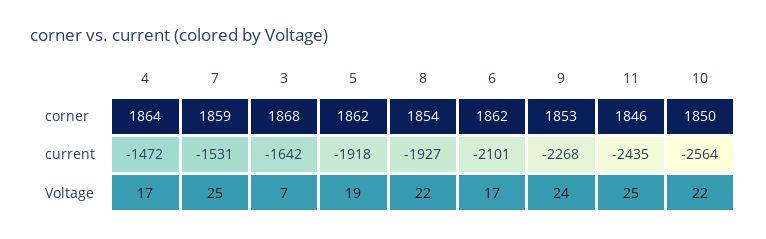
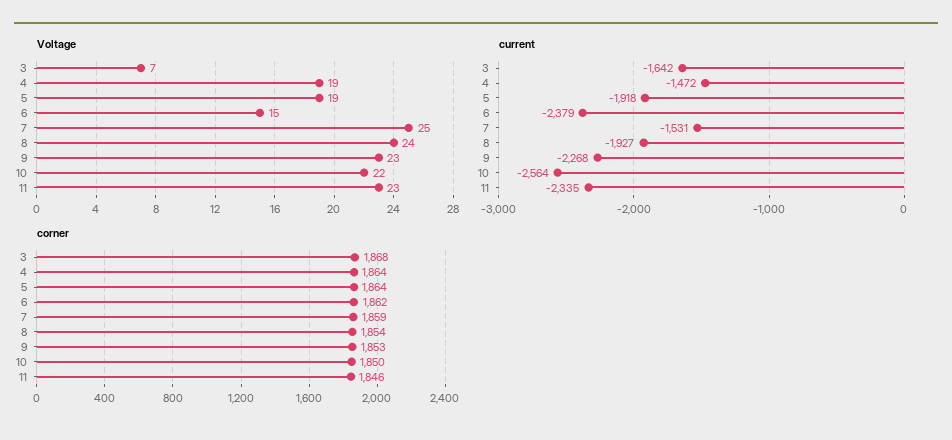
  {
    "corner": {
      "4": 1864,
      "7": 1859,
      "3": 1868,
-     "5": 1862,
+     "5": 1864,
      "8": 1854,
      "6": 1862,
      "9": 1853,
      "11": 1846,
      "10": 1850
    },
    "current": {
      "4": -1472,
      "7": -1531,
      "3": -1642,
      "5": -1918,
      "8": -1927,
-     "6": -2101,
+     "6": -2379,
      "9": -2268,
-     "11": -2435,
+     "11": -2335,
      "10": -2564
    },
    "Voltage": {
-     "4": 17,
+     "4": 19,
      "7": 25,
      "3": 7,
      "5": 19,
-     "8": 22,
+     "8": 24,
-     "6": 17,
+     "6": 15,
-     "9": 24,
+     "9": 23,
-     "11": 25,
+     "11": 23,
      "10": 22
    }
  }

